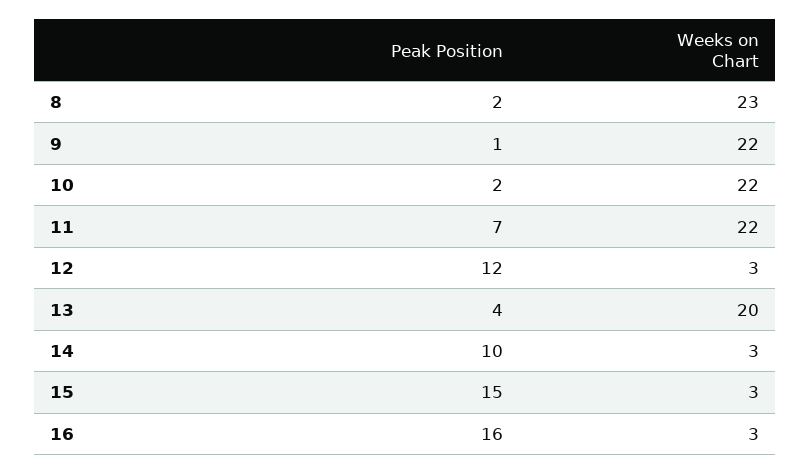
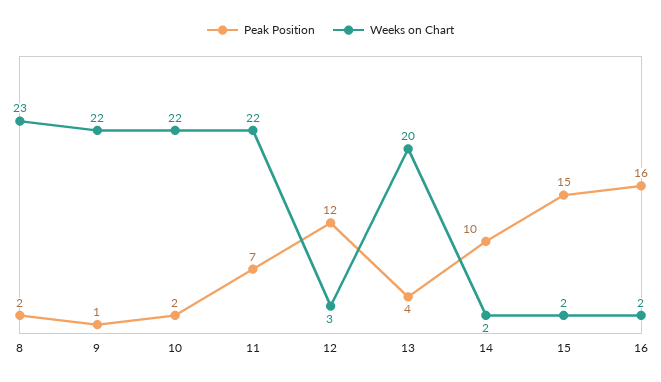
  {
    "Peak Position": {
      "8": 2,
      "9": 1,
      "10": 2,
      "11": 7,
      "12": 12,
      "13": 4,
      "14": 10,
      "15": 15,
      "16": 16
    },
    "Weeks on Chart": {
      "8": 23,
      "9": 22,
      "10": 22,
      "11": 22,
      "12": 3,
      "13": 20,
-     "14": 3,
+     "14": 2,
-     "15": 3,
+     "15": 2,
-     "16": 3
+     "16": 2
    }
  }

